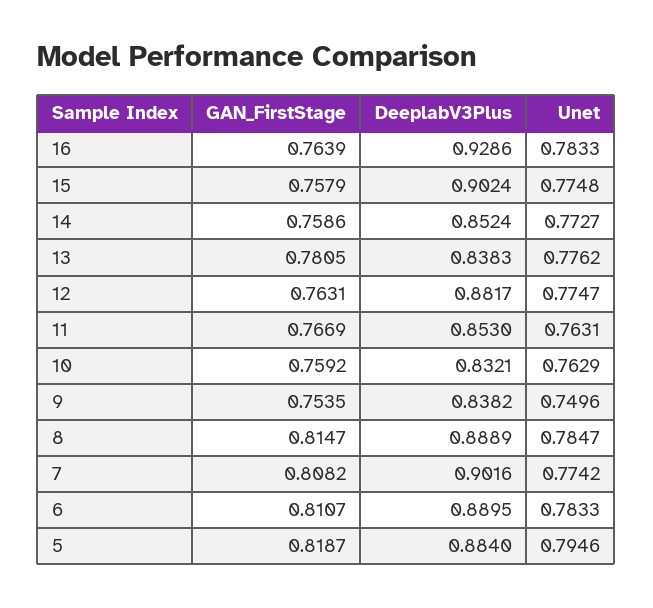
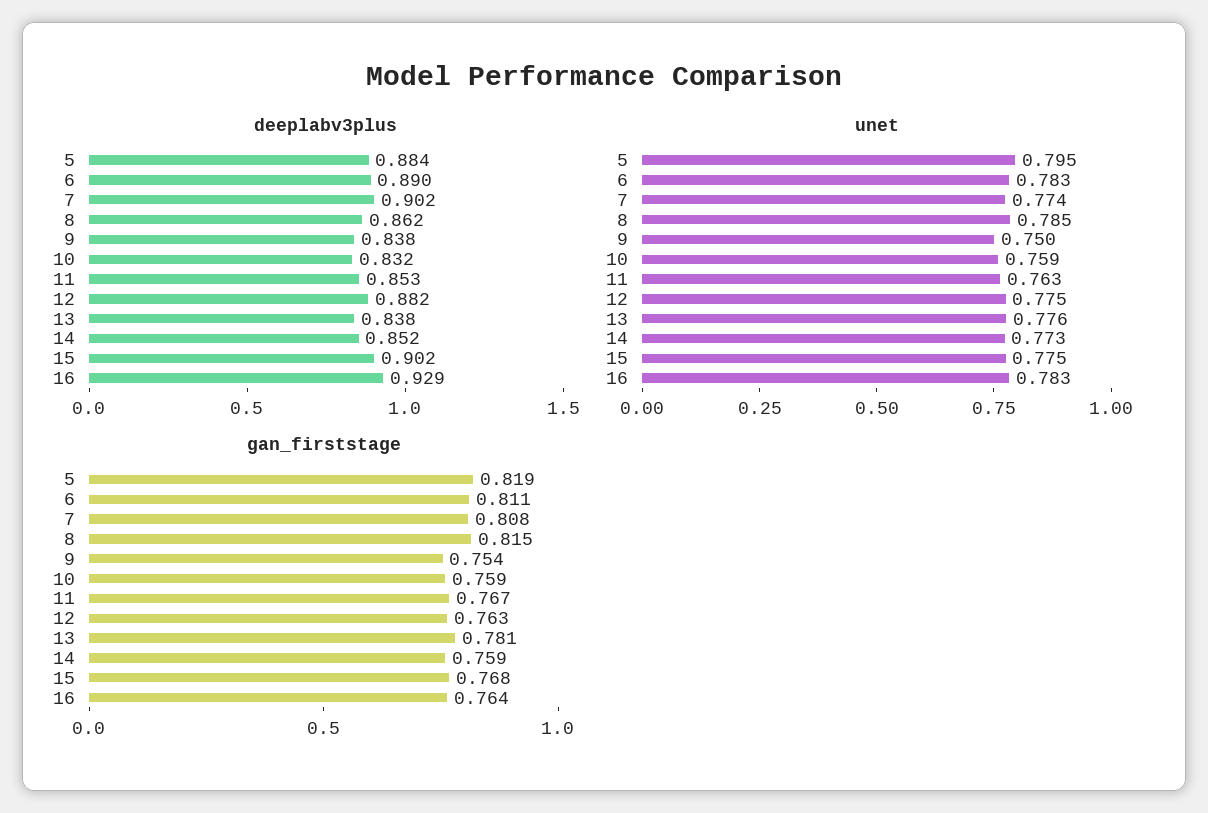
  {
    "GAN_FirstStage": {
      "16": 0.7639,
-     "15": 0.7579,
+     "15": 0.768,
      "14": 0.7586,
      "13": 0.7805,
      "12": 0.7631,
      "11": 0.7669,
      "10": 0.7592,
      "9": 0.7535,
      "8": 0.8147,
      "7": 0.8082,
      "6": 0.8107,
      "5": 0.8187
    },
    "DeeplabV3Plus": {
      "16": 0.9286,
      "15": 0.9024,
      "14": 0.8524,
      "13": 0.8383,
      "12": 0.8817,
      "11": 0.853,
      "10": 0.8321,
      "9": 0.8382,
-     "8": 0.8889,
+     "8": 0.862,
      "7": 0.9016,
      "6": 0.8895,
      "5": 0.884
    },
    "Unet": {
      "16": 0.7833,
      "15": 0.7748,
      "14": 0.7727,
      "13": 0.7762,
      "12": 0.7747,
      "11": 0.7631,
-     "10": 0.7629,
+     "10": 0.759,
      "9": 0.7496,
      "8": 0.7847,
      "7": 0.7742,
      "6": 0.7833,
      "5": 0.7946
    }
  }

